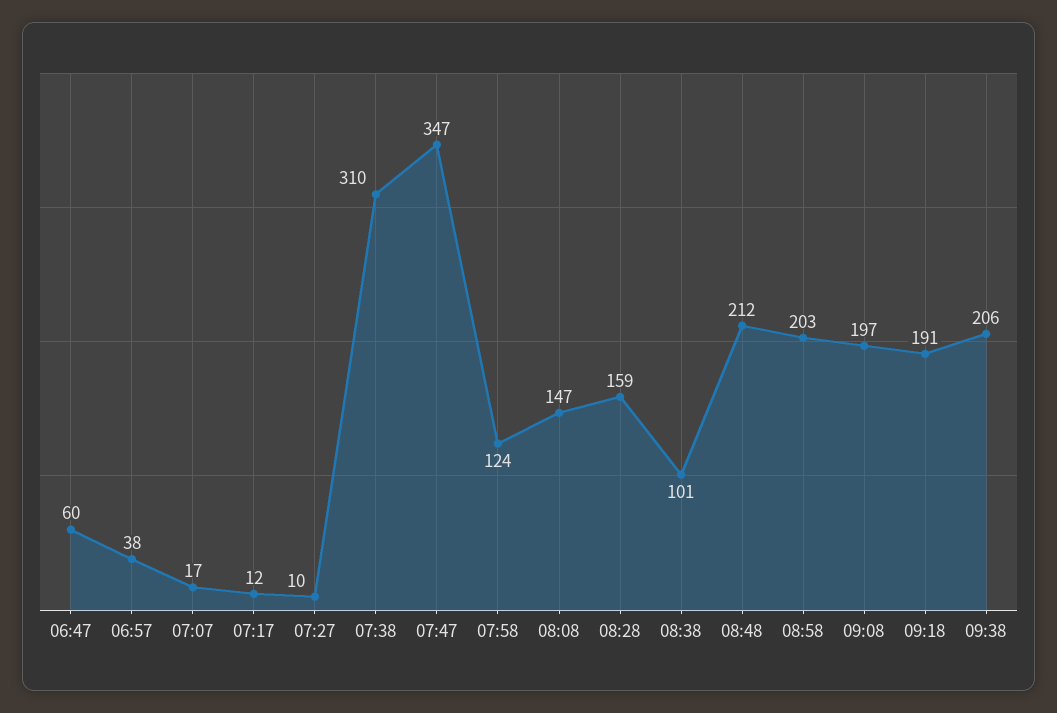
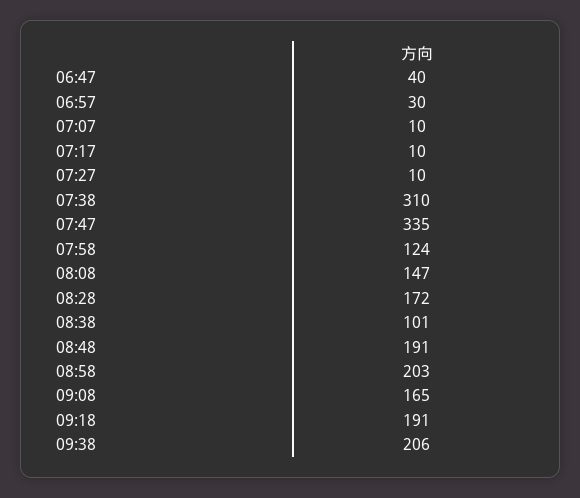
  {
-   "06:47": 60,
+   "06:47": 40,
-   "06:57": 38,
+   "06:57": 30,
-   "07:07": 17,
+   "07:07": 10,
-   "07:17": 12,
+   "07:17": 10,
    "07:27": 10,
    "07:38": 310,
-   "07:47": 347,
+   "07:47": 335,
    "07:58": 124,
    "08:08": 147,
-   "08:28": 159,
+   "08:28": 172,
    "08:38": 101,
-   "08:48": 212,
+   "08:48": 191,
    "08:58": 203,
-   "09:08": 197,
+   "09:08": 165,
    "09:18": 191,
    "09:38": 206
  }

